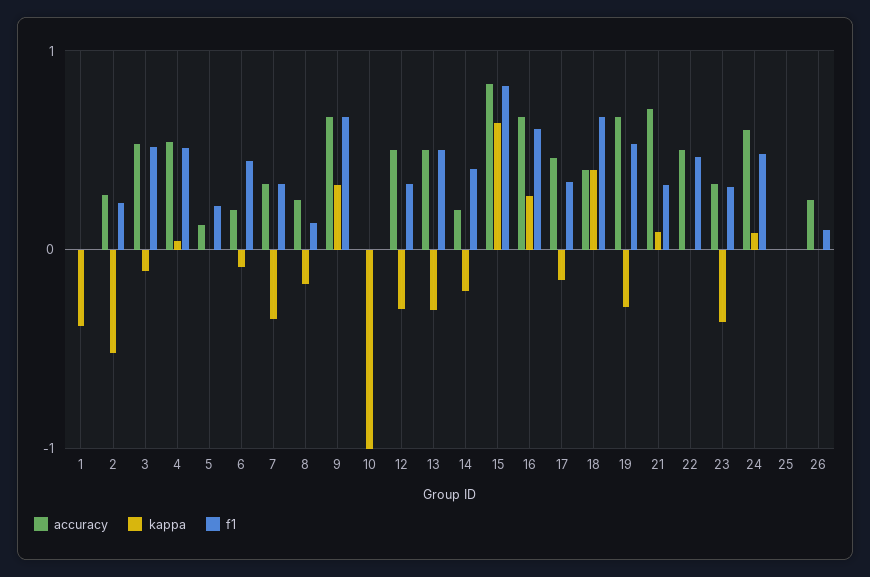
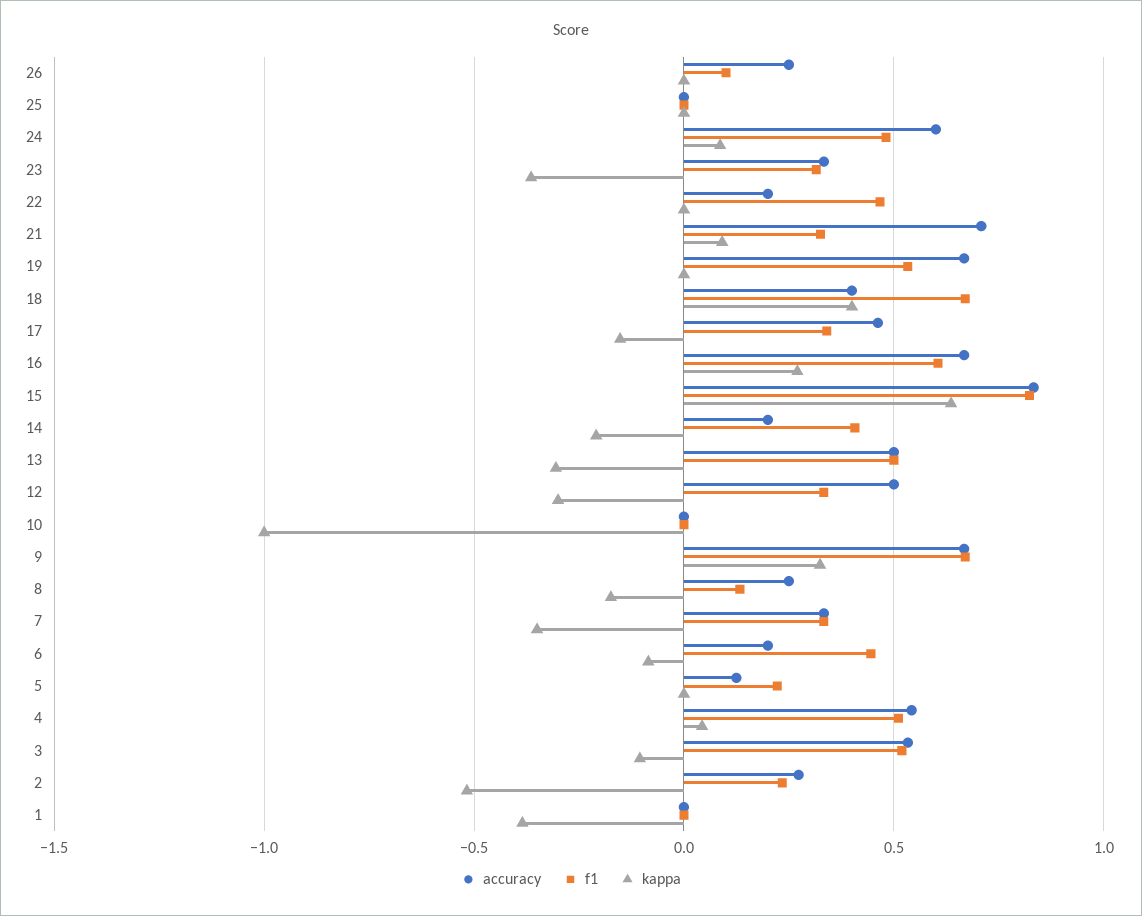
  {
    "accuracy": {
      "1": 0,
      "2": 0.25,
      "3": 0.55,
      "4": 0.55,
      "5": 0.15,
      "6": 0.2,
      "7": 0.35,
      "8": 0.25,
      "9": 0.65,
      "10": 0,
      "12": 0.5,
      "13": 0.5,
      "14": 0.2,
      "15": 0.85,
      "16": 0.65,
      "17": 0.45,
      "18": 0.4,
      "19": 0.65,
      "21": 0.7,
-     "22": 0.5,
+     "22": 0.2,
      "23": 0.35,
      "24": 0.6,
      "25": 0,
      "26": 0.25
    },
    "kappa": {
      "1": -0.4,
      "2": -0.5,
      "3": -0.1,
      "4": 0.05,
      "5": 0,
      "6": -0.1,
      "7": -0.35,
      "8": -0.15,
      "9": 0.3,
      "10": -1,
      "12": -0.3,
      "13": -0.3,
      "14": -0.2,
      "15": 0.65,
      "16": 0.25,
      "17": -0.15,
      "18": 0.4,
-     "19": -0.3,
+     "19": 0,
      "21": 0.1,
      "22": 0,
      "23": -0.35,
      "24": 0.1,
      "25": 0,
      "26": 0
    },
    "f1": {
      "1": 0,
      "2": 0.25,
      "3": 0.5,
      "4": 0.5,
      "5": 0.2,
      "6": 0.45,
      "7": 0.35,
      "8": 0.15,
      "9": 0.65,
      "10": 0,
      "12": 0.35,
      "13": 0.5,
      "14": 0.4,
      "15": 0.8,
      "16": 0.6,
      "17": 0.35,
      "18": 0.65,
      "19": 0.55,
      "21": 0.35,
      "22": 0.45,
      "23": 0.3,
      "24": 0.5,
      "25": 0,
      "26": 0.1
    }
  }

